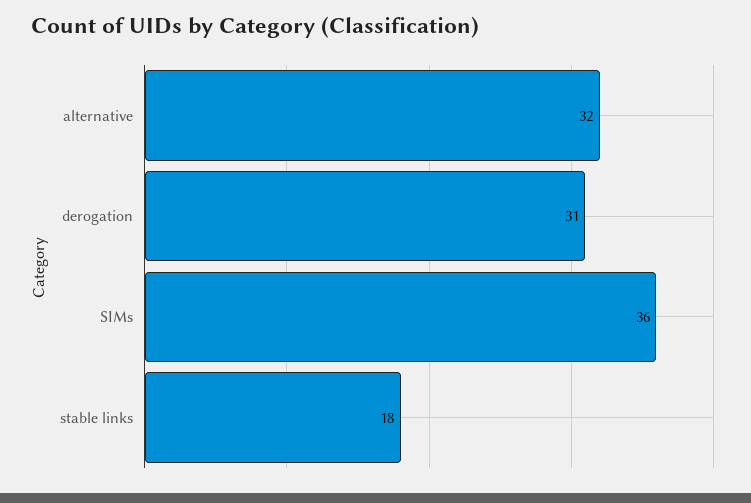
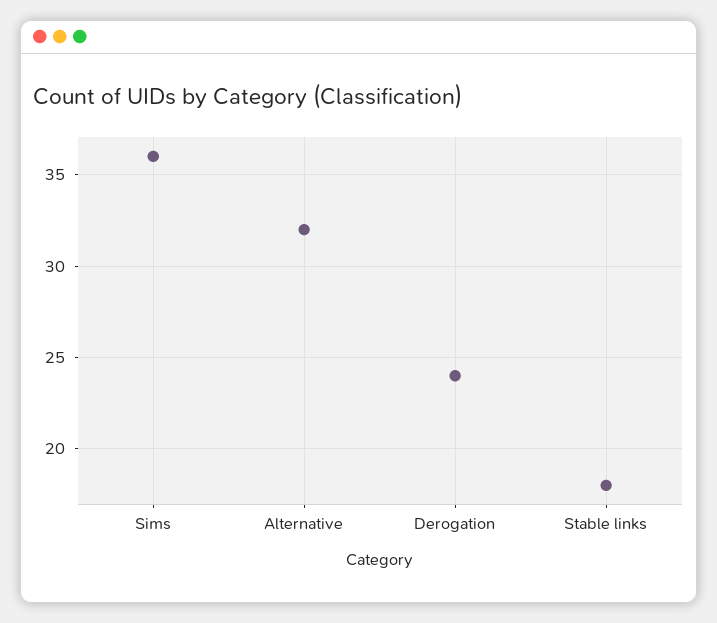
  {
    "alternative": 32,
-   "derogation": 31,
+   "derogation": 24,
    "SIMs": 36,
    "stable links": 18
  }

